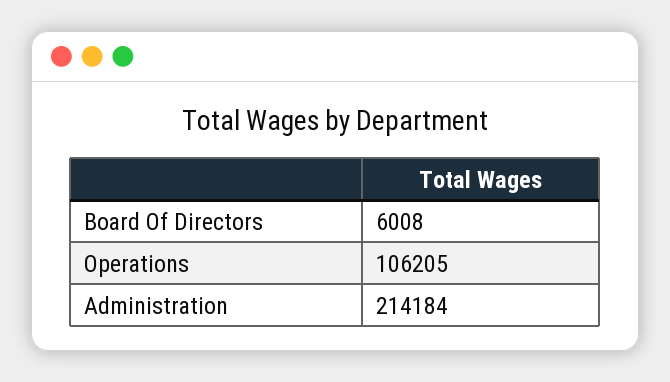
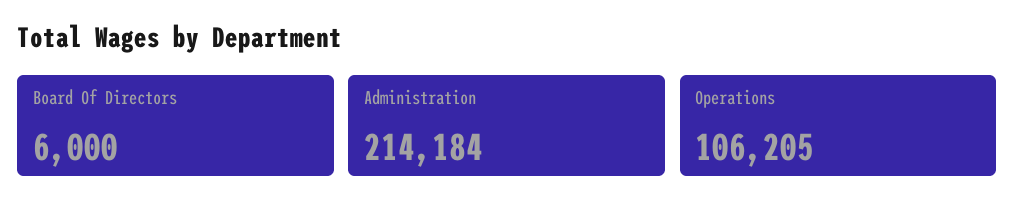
  {
-   "Board Of Directors": 6008,
+   "Board Of Directors": 6000,
    "Operations": 106205,
    "Administration": 214184
  }

